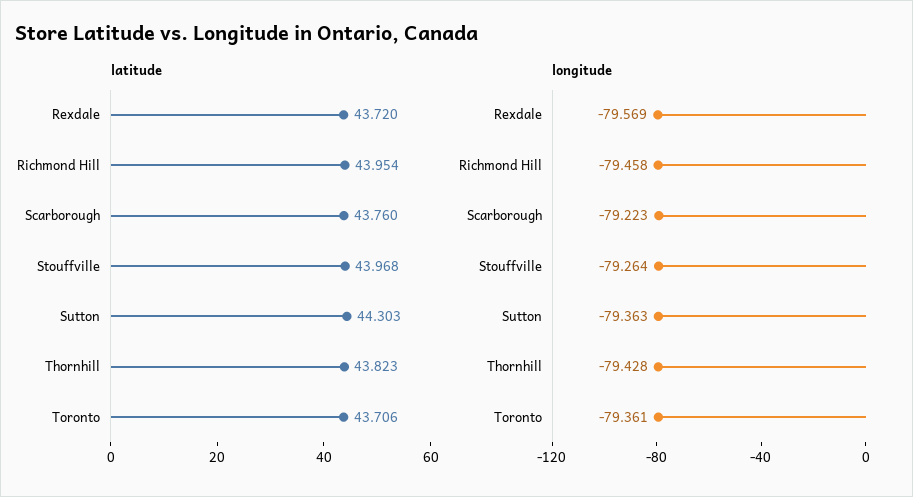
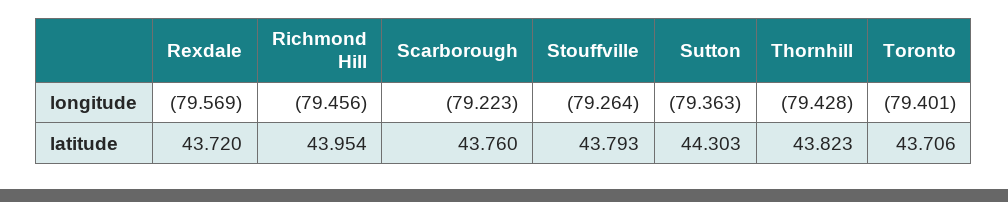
  {
    "latitude": {
      "Rexdale": 43.72,
      "Richmond Hill": 43.954,
      "Scarborough": 43.76,
-     "Stouffville": 43.968,
+     "Stouffville": 43.793,
      "Sutton": 44.303,
      "Thornhill": 43.823,
      "Toronto": 43.706
    },
    "longitude": {
      "Rexdale": -79.569,
-     "Richmond Hill": -79.458,
+     "Richmond Hill": -79.456,
      "Scarborough": -79.223,
      "Stouffville": -79.264,
      "Sutton": -79.363,
      "Thornhill": -79.428,
-     "Toronto": -79.361
+     "Toronto": -79.401
    }
  }

